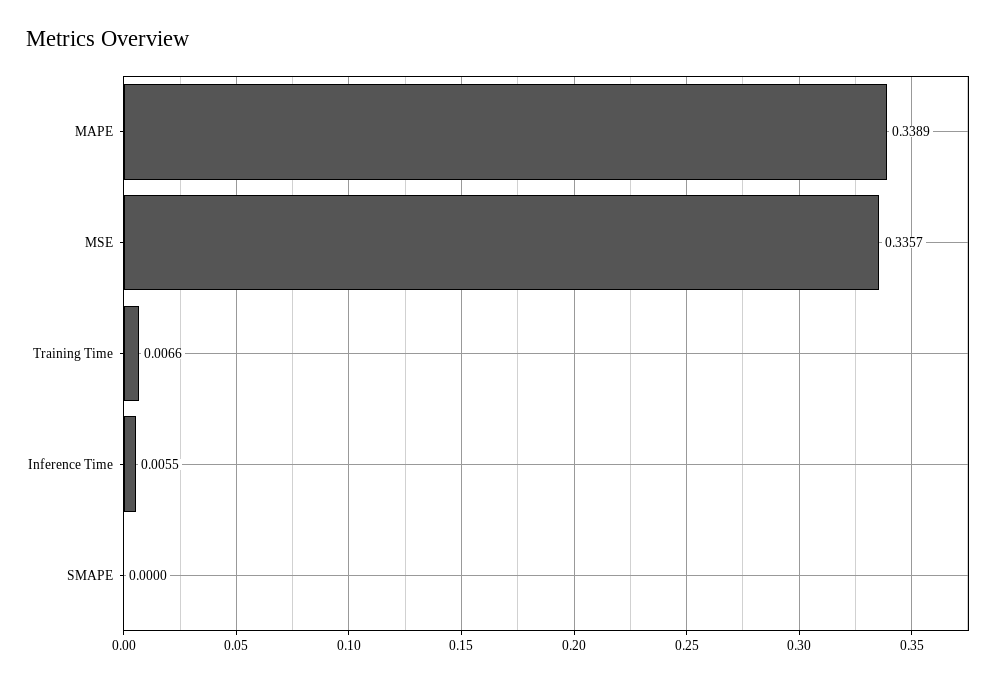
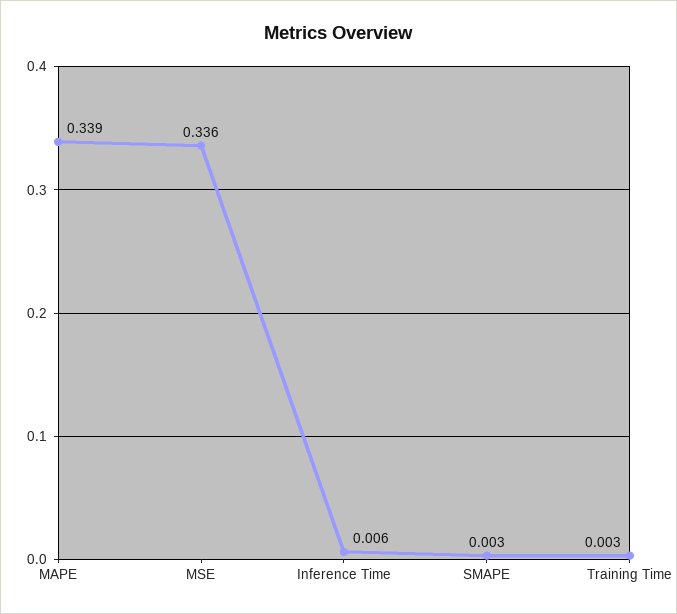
  {
    "MAPE": 0.3389,
    "MSE": 0.3357,
-   "Training Time": 0.0066,
+   "Training Time": 0.003,
    "Inference Time": 0.0055,
-   "SMAPE": 0
+   "SMAPE": 0.003
  }

